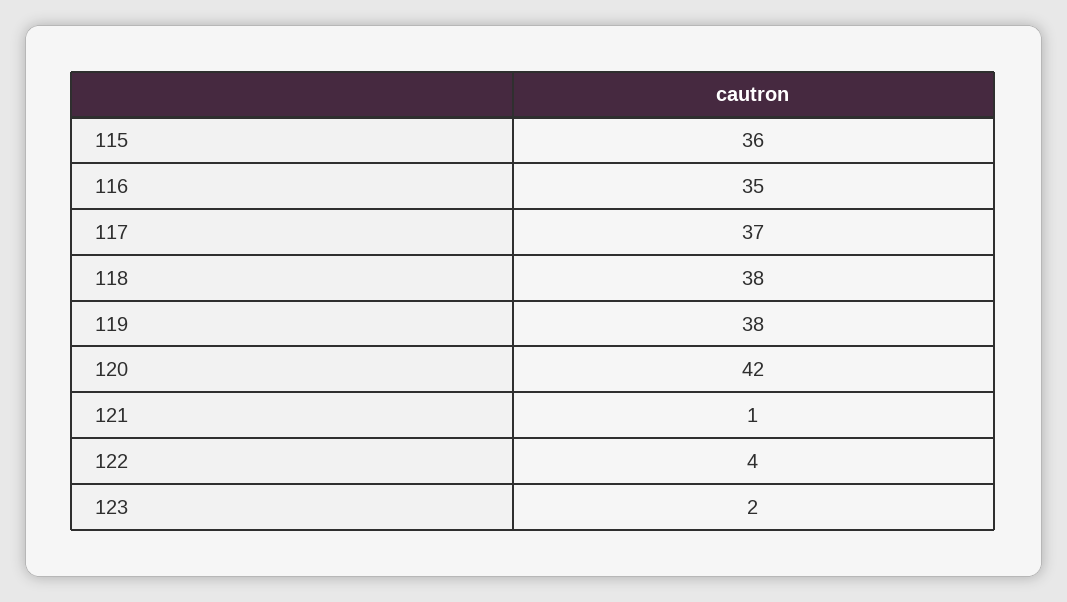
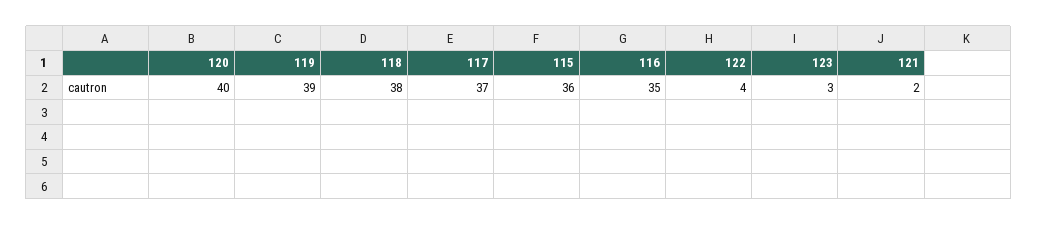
  {
    "115": 36,
    "116": 35,
    "117": 37,
    "118": 38,
-   "119": 38,
+   "119": 39,
-   "120": 42,
+   "120": 40,
-   "121": 1,
+   "121": 2,
    "122": 4,
-   "123": 2
+   "123": 3
  }

